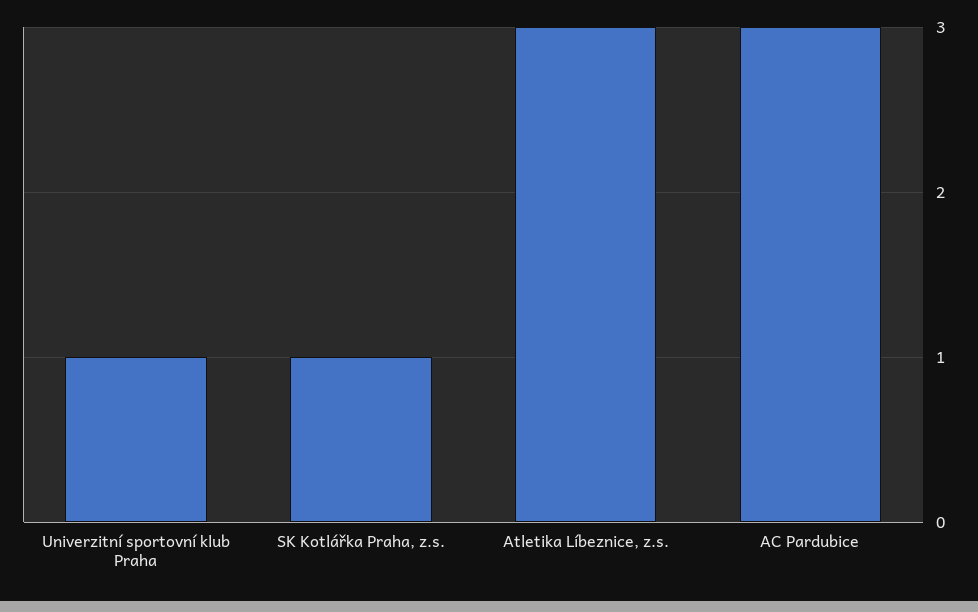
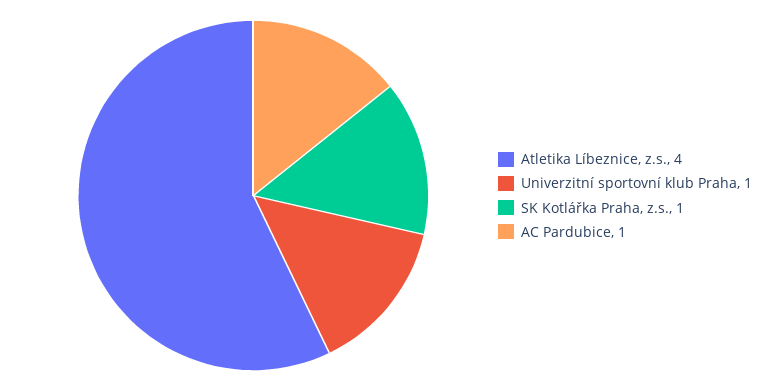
  {
    "Univerzitní sportovní klub Praha": 1,
    "SK Kotlářka Praha, z.s.": 1,
-   "Atletika Líbeznice, z.s.": 3,
+   "Atletika Líbeznice, z.s.": 4,
-   "AC Pardubice": 3
+   "AC Pardubice": 1
  }

